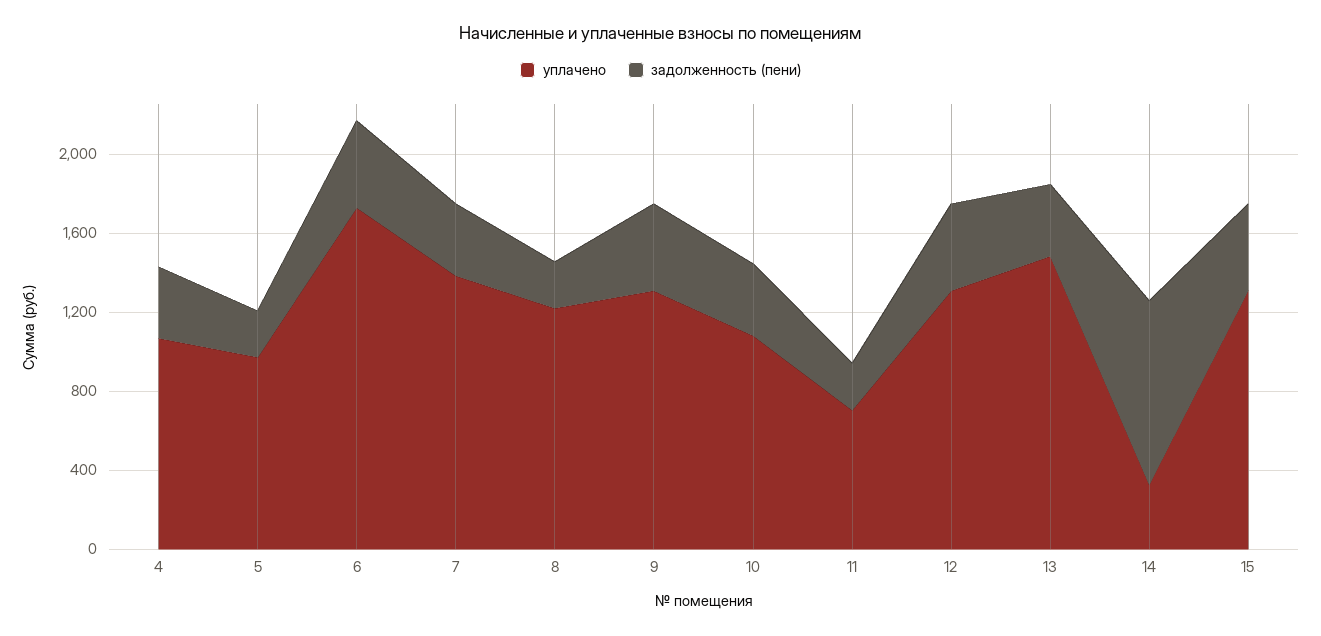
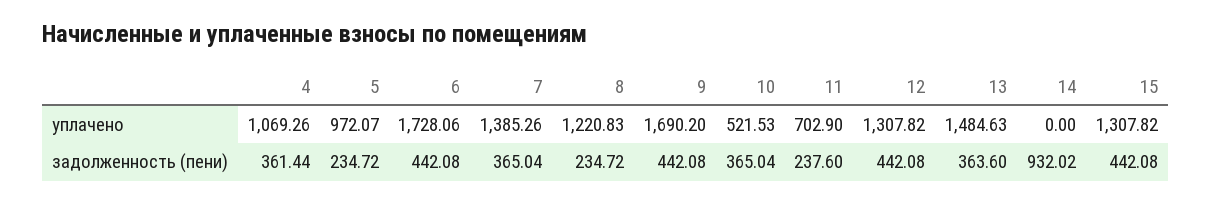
  {
    "уплачено": {
      "4": 1069.26,
      "5": 972.07,
      "6": 1728.06,
      "7": 1385.26,
      "8": 1220.83,
-     "9": 1300,
+     "9": 1690.2,
-     "10": 1100,
+     "10": 521.53,
      "11": 702.9,
      "12": 1307.82,
      "13": 1484.63,
-     "14": 300,
+     "14": 0,
      "15": 1307.82
    },
    "задолженность (пени)": {
      "4": 361.44,
      "5": 234.72,
      "6": 442.08,
      "7": 365.04,
      "8": 234.72,
      "9": 442.08,
      "10": 365.04,
      "11": 237.6,
      "12": 442.08,
      "13": 363.6,
      "14": 932.02,
      "15": 442.08
    }
  }

